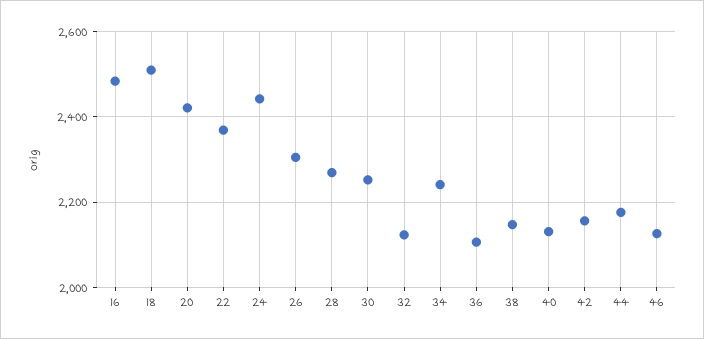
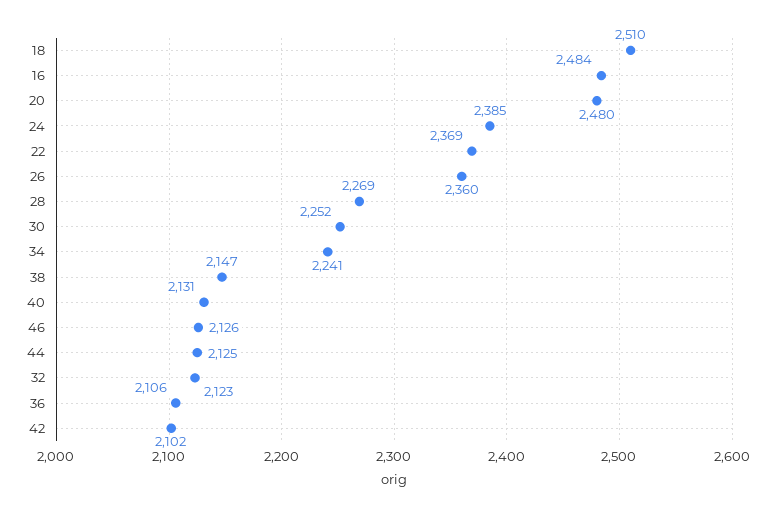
  {
    "16": 2484,
    "18": 2510,
-   "20": 2420,
+   "20": 2480,
    "22": 2369,
-   "24": 2440,
+   "24": 2385,
-   "26": 2300,
+   "26": 2360,
    "28": 2269,
    "30": 2252,
    "32": 2123,
    "34": 2241,
    "36": 2106,
    "38": 2147,
    "40": 2131,
-   "42": 2160,
+   "42": 2102,
-   "44": 2180,
+   "44": 2125,
    "46": 2126
  }

